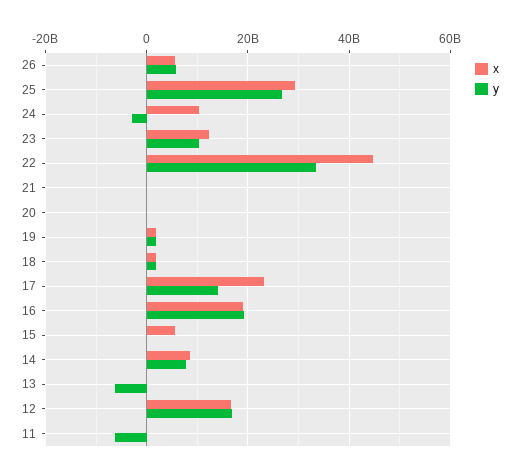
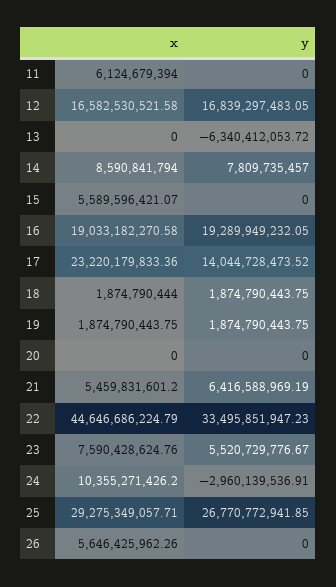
  {
    "x": {
      "26": 5646425962.26,
      "25": 29275349057.71,
      "24": 10355271426.2,
-     "23": 12000000000,
+     "23": 7590428624.76,
      "22": 44646686224.79,
-     "21": 0,
+     "21": 5459831601.2,
      "20": 0,
      "19": 1874790443.75,
      "18": 1874790444,
      "17": 23220179833.36,
      "16": 19033182270.58,
      "15": 5589596421.07,
      "14": 8590841794,
      "13": 0,
      "12": 16582530521.58,
-     "11": 0
+     "11": 6124679394
    },
    "y": {
-     "26": 6000000000,
+     "26": 0,
      "25": 26770772941.85,
      "24": -2960139536.91,
-     "23": 10000000000,
+     "23": 5520729776.67,
      "22": 33495851947.23,
-     "21": 0,
+     "21": 6416588969.19,
      "20": 0,
      "19": 1874790443.75,
      "18": 1874790443.75,
      "17": 14044728473.52,
      "16": 19289949232.05,
      "15": 0,
      "14": 7809735457,
      "13": -6340412053.72,
      "12": 16839297483.05,
-     "11": -6000000000
+     "11": 0
    }
  }

